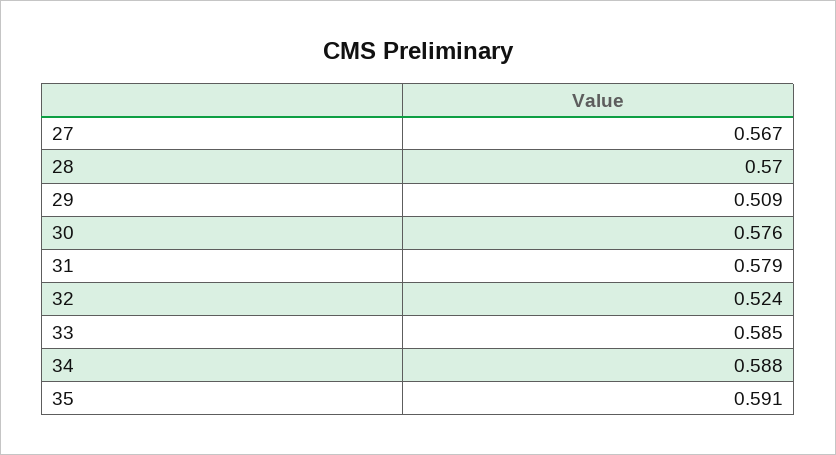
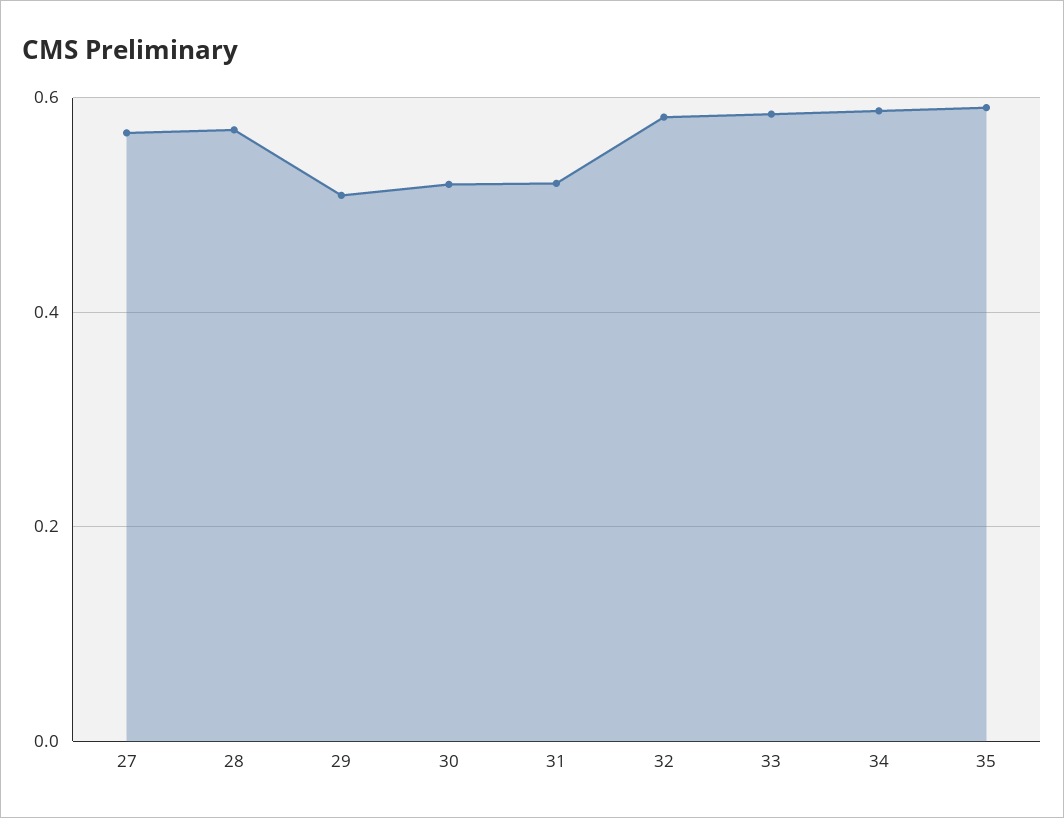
  {
    "27": 0.567,
    "28": 0.57,
    "29": 0.509,
-   "30": 0.576,
+   "30": 0.52,
-   "31": 0.579,
+   "31": 0.52,
-   "32": 0.524,
+   "32": 0.58,
    "33": 0.585,
    "34": 0.588,
    "35": 0.591
  }

